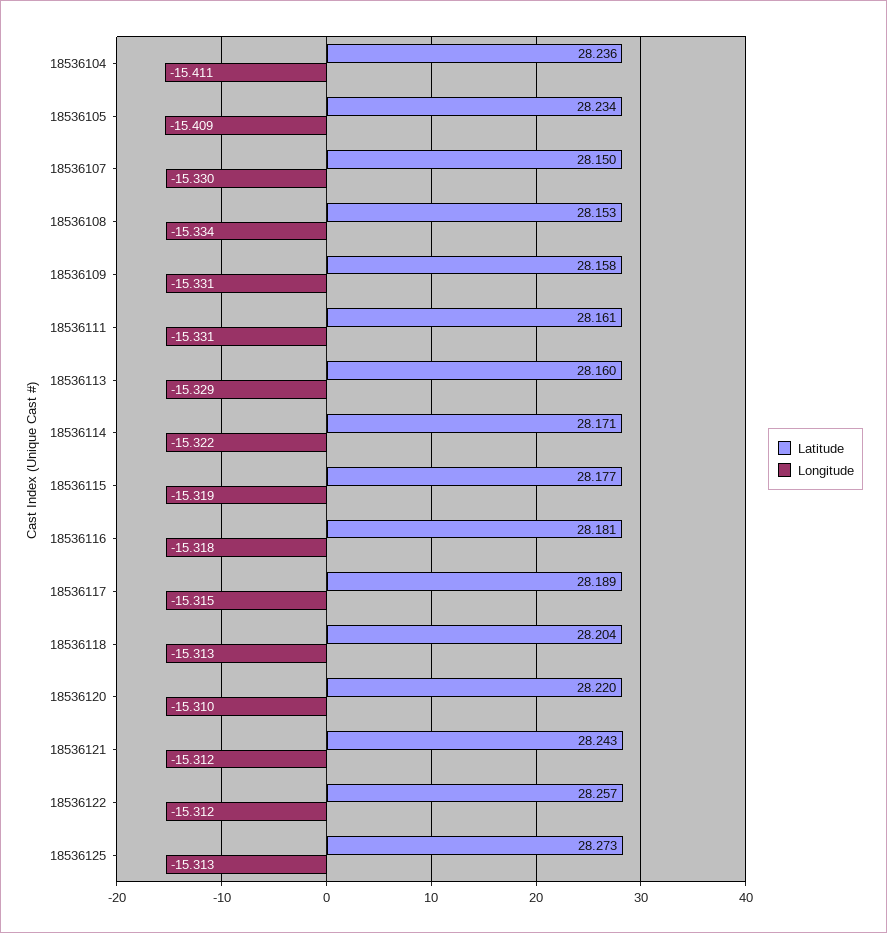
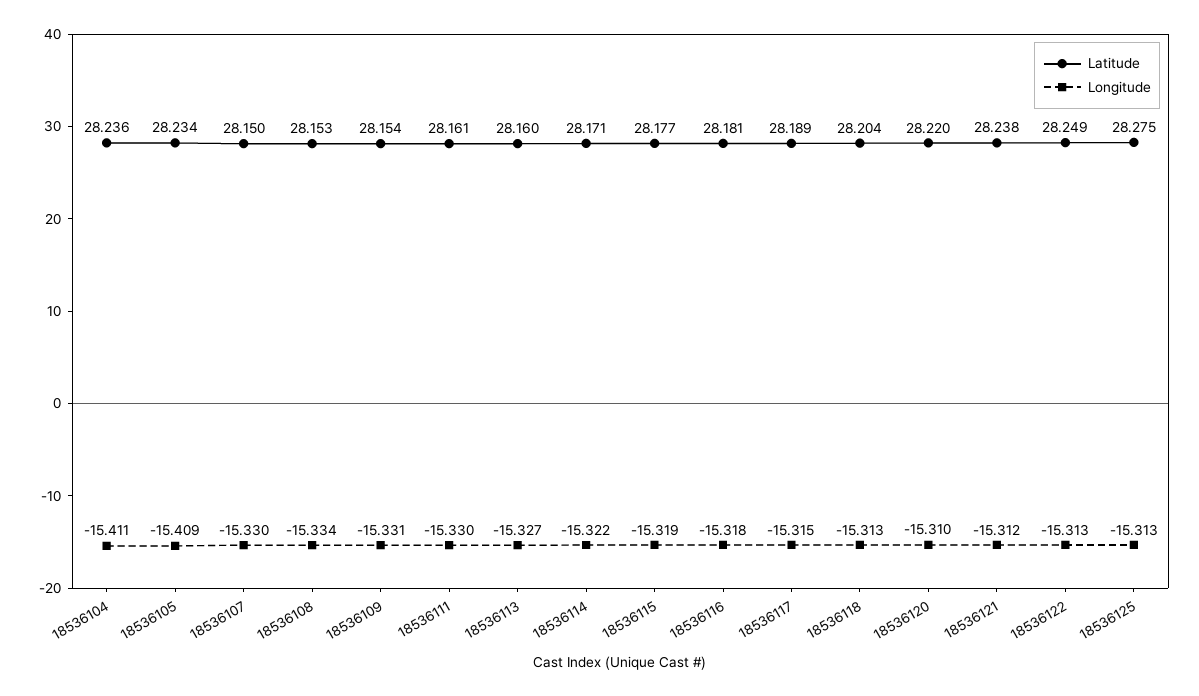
  {
    "Latitude": {
      "18536104": 28.236,
      "18536105": 28.234,
      "18536107": 28.15,
      "18536108": 28.153,
-     "18536109": 28.158,
+     "18536109": 28.154,
      "18536111": 28.161,
      "18536113": 28.16,
      "18536114": 28.171,
      "18536115": 28.177,
      "18536116": 28.181,
      "18536117": 28.189,
      "18536118": 28.204,
      "18536120": 28.22,
-     "18536121": 28.243,
+     "18536121": 28.238,
-     "18536122": 28.257,
+     "18536122": 28.249,
-     "18536125": 28.273
+     "18536125": 28.275
    },
    "Longitude": {
      "18536104": -15.411,
      "18536105": -15.409,
      "18536107": -15.33,
      "18536108": -15.334,
      "18536109": -15.331,
-     "18536111": -15.331,
+     "18536111": -15.33,
-     "18536113": -15.329,
+     "18536113": -15.327,
      "18536114": -15.322,
      "18536115": -15.319,
      "18536116": -15.318,
      "18536117": -15.315,
      "18536118": -15.313,
      "18536120": -15.31,
      "18536121": -15.312,
-     "18536122": -15.312,
+     "18536122": -15.313,
      "18536125": -15.313
    }
  }

